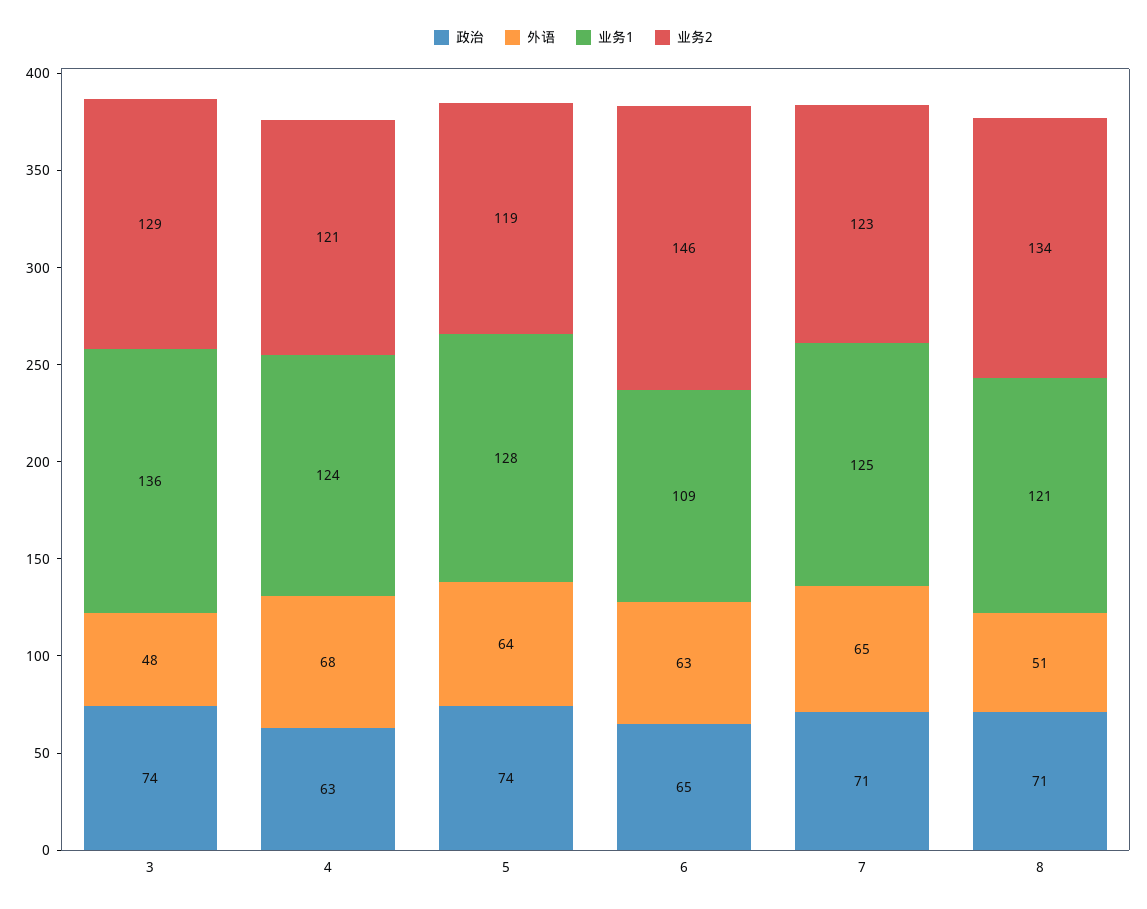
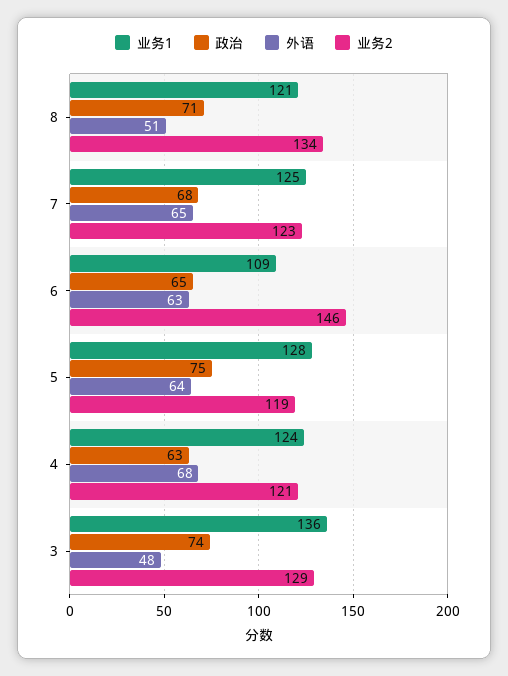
  {
    "政治": {
      "3": 74,
      "4": 63,
-     "5": 74,
+     "5": 75,
      "6": 65,
-     "7": 71,
+     "7": 68,
      "8": 71
    },
    "外语": {
      "3": 48,
      "4": 68,
      "5": 64,
      "6": 63,
      "7": 65,
      "8": 51
    },
    "业务1": {
      "3": 136,
      "4": 124,
      "5": 128,
      "6": 109,
      "7": 125,
      "8": 121
    },
    "业务2": {
      "3": 129,
      "4": 121,
      "5": 119,
      "6": 146,
      "7": 123,
      "8": 134
    }
  }

